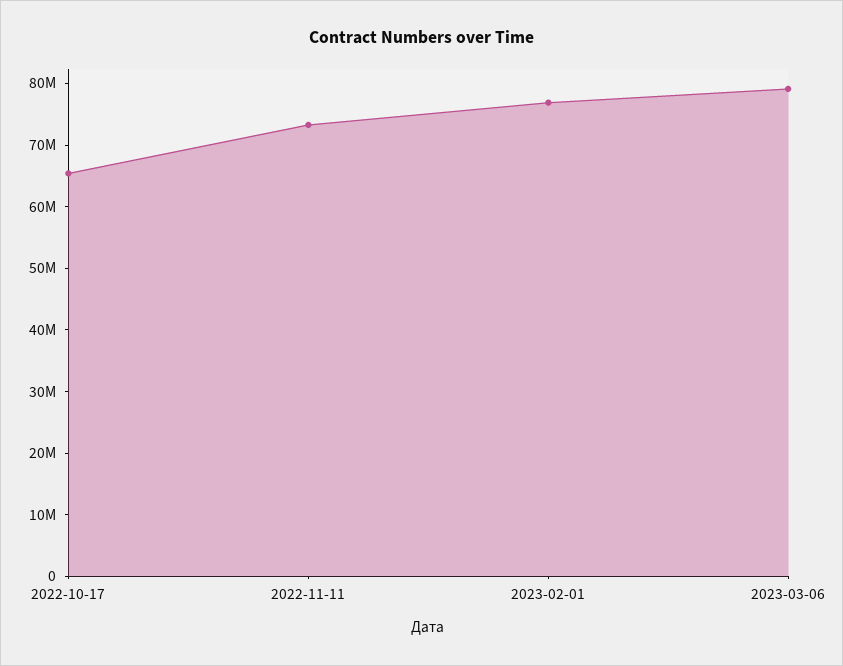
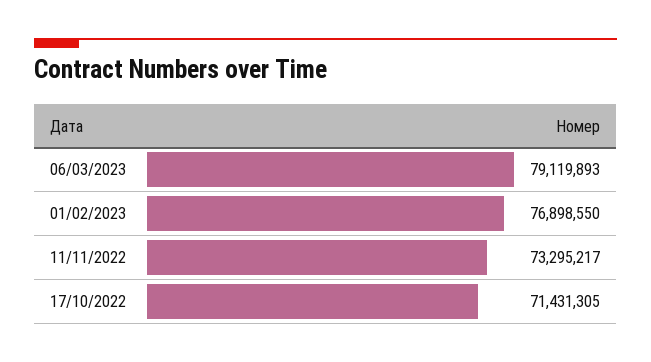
  {
-   "2022-10-17": 66000000,
+   "2022-10-17": 71431305,
    "2022-11-11": 73295217,
    "2023-02-01": 76898550,
    "2023-03-06": 79119893
  }

